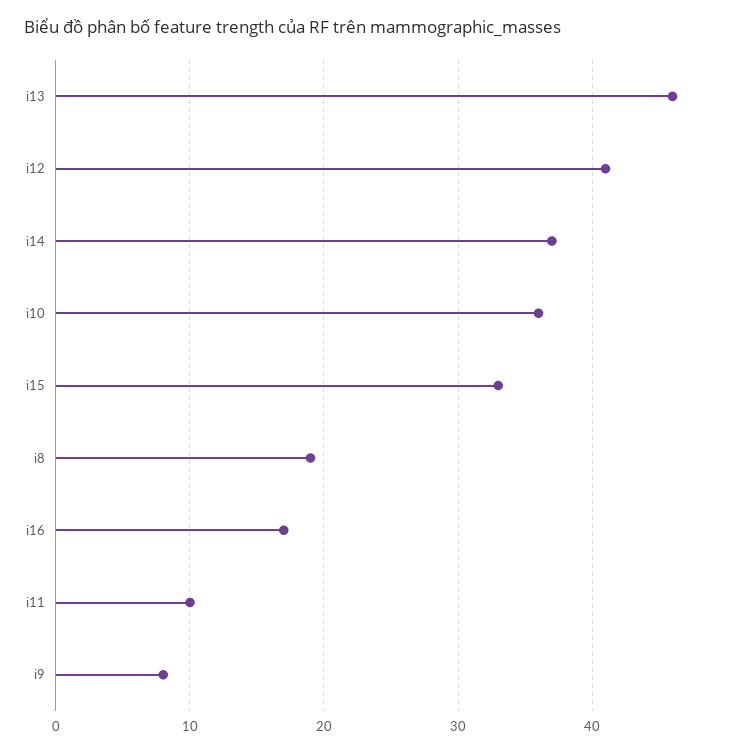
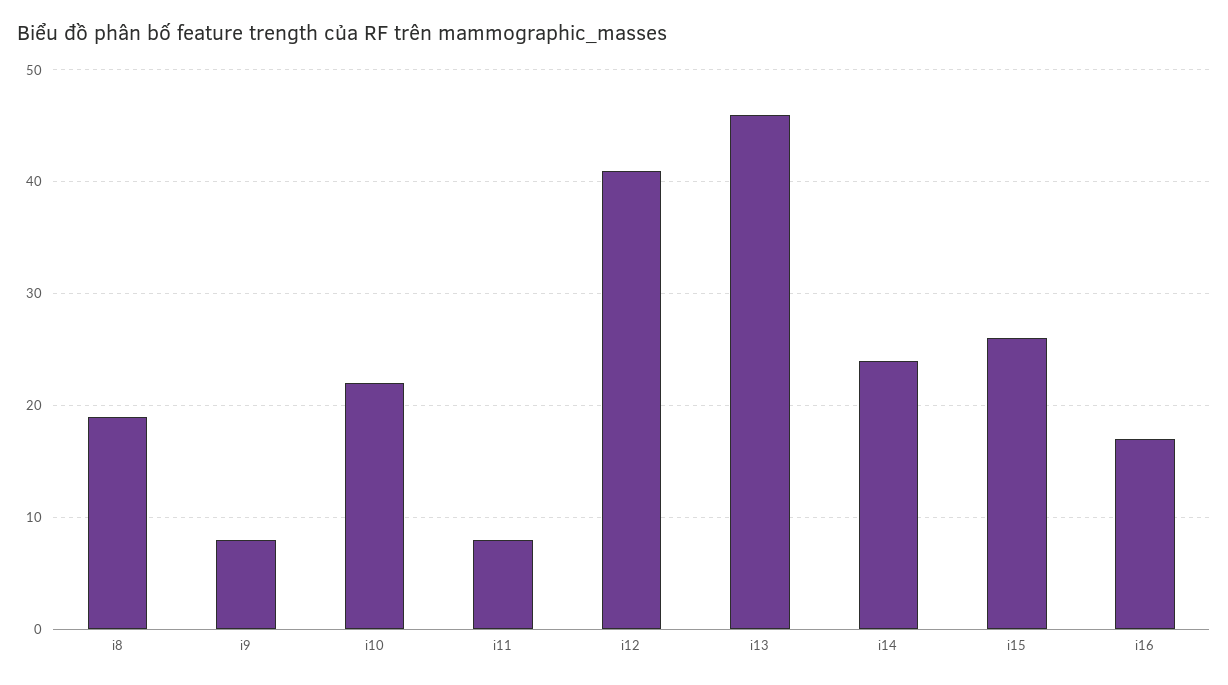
  {
    "i13": 46,
    "i12": 41,
-   "i14": 37,
+   "i14": 24,
-   "i10": 36,
+   "i10": 22,
-   "i15": 33,
+   "i15": 26,
    "i8": 19,
    "i16": 17,
-   "i11": 10,
+   "i11": 8,
    "i9": 8
  }

